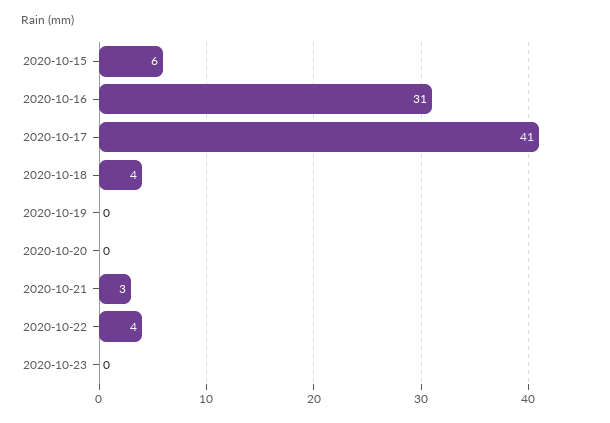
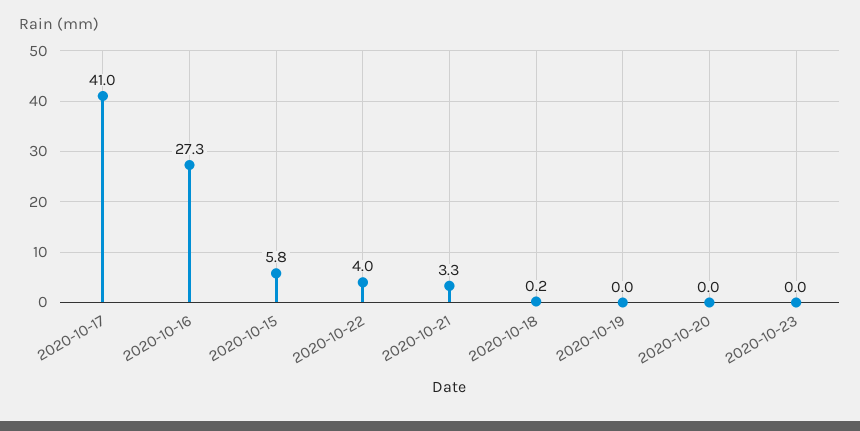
  {
    "2020-10-15": 5.8,
-   "2020-10-16": 31,
+   "2020-10-16": 27.3,
    "2020-10-17": 41,
-   "2020-10-18": 4,
+   "2020-10-18": 0.2,
    "2020-10-19": 0,
    "2020-10-20": 0,
    "2020-10-21": 3.3,
    "2020-10-22": 4,
    "2020-10-23": 0
  }

